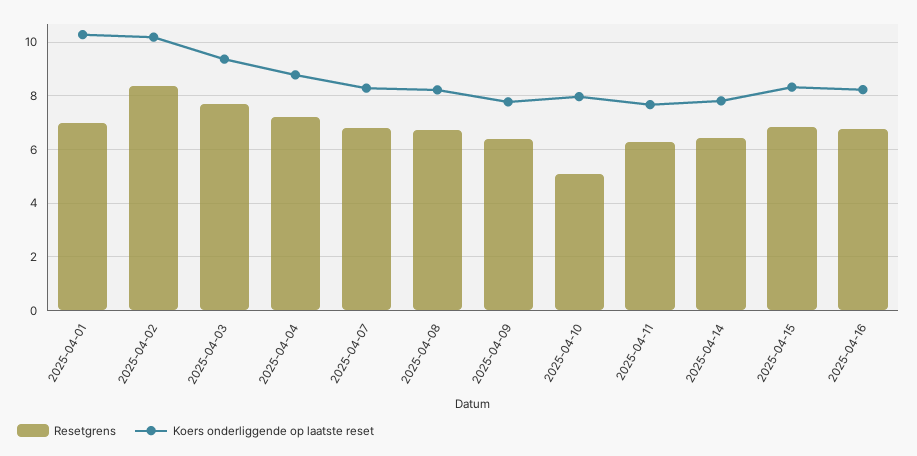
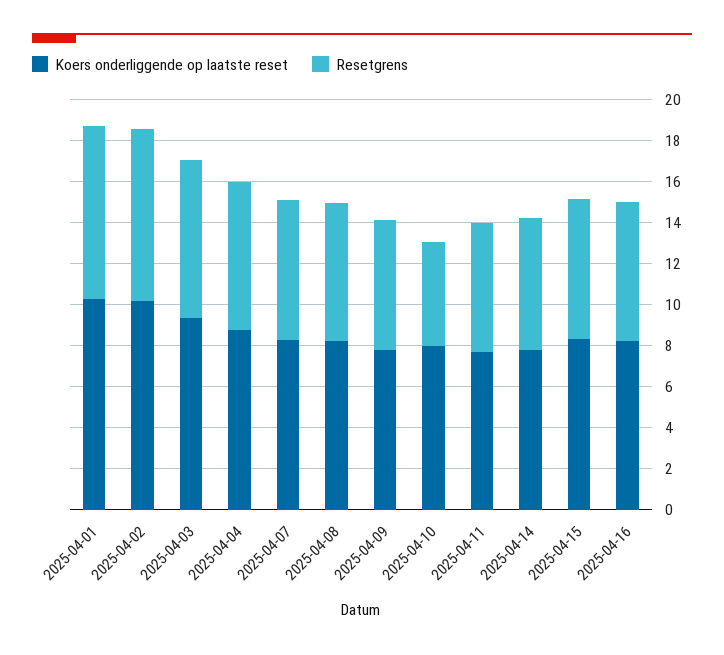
  {
    "Resetgrens": {
-     "2025-04-01": 7,
+     "2025-04-01": 8.5,
      "2025-04-02": 8.25,
      "2025-04-03": 7.75,
      "2025-04-04": 7.25,
      "2025-04-07": 6.75,
      "2025-04-08": 6.75,
      "2025-04-09": 6.25,
      "2025-04-10": 5,
      "2025-04-11": 6.25,
      "2025-04-14": 6.5,
      "2025-04-15": 6.75,
      "2025-04-16": 6.75
    },
    "Koers onderliggende op laatste reset": {
      "2025-04-01": 10.25,
      "2025-04-02": 10.25,
      "2025-04-03": 9.25,
      "2025-04-04": 8.75,
      "2025-04-07": 8.25,
      "2025-04-08": 8.25,
      "2025-04-09": 7.75,
      "2025-04-10": 8,
      "2025-04-11": 7.75,
      "2025-04-14": 7.75,
      "2025-04-15": 8.25,
      "2025-04-16": 8.25
    }
  }

